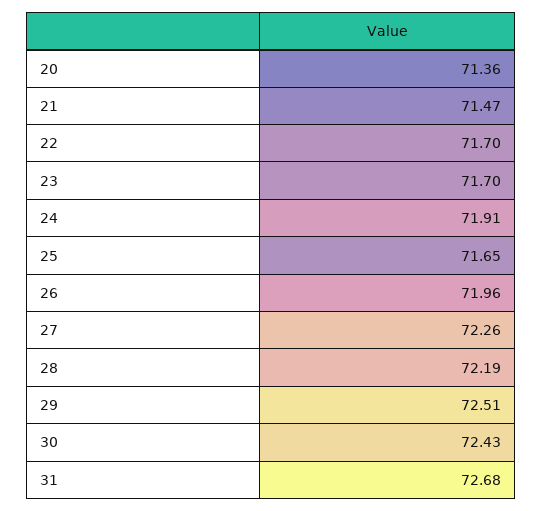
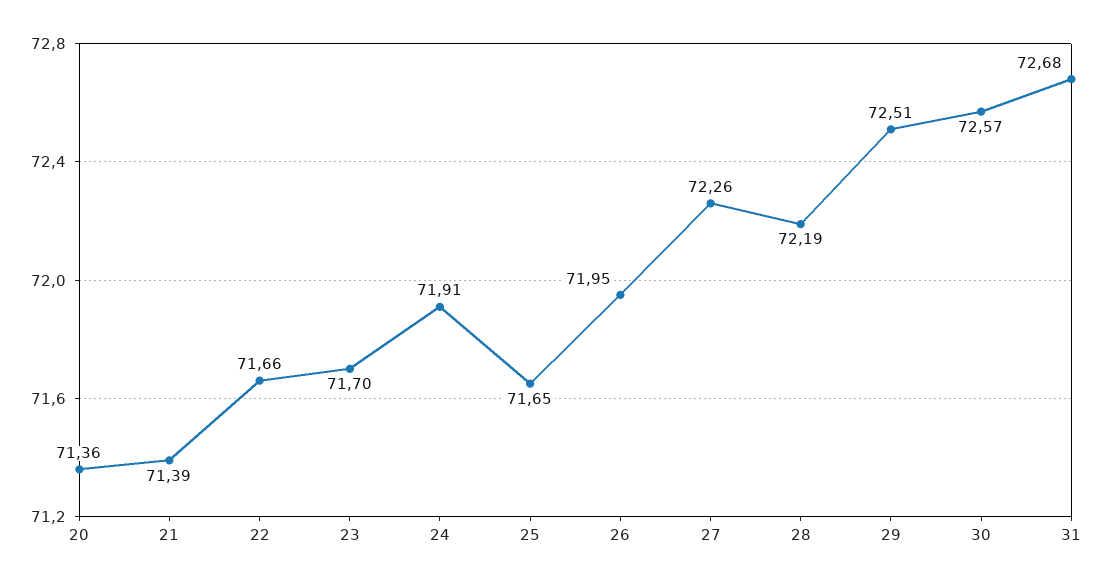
  {
    "20": 71.36,
-   "21": 71.47,
+   "21": 71.39,
-   "22": 71.7,
+   "22": 71.66,
    "23": 71.7,
    "24": 71.91,
    "25": 71.65,
-   "26": 71.96,
+   "26": 71.95,
    "27": 72.26,
    "28": 72.19,
    "29": 72.51,
-   "30": 72.43,
+   "30": 72.57,
    "31": 72.68
  }

